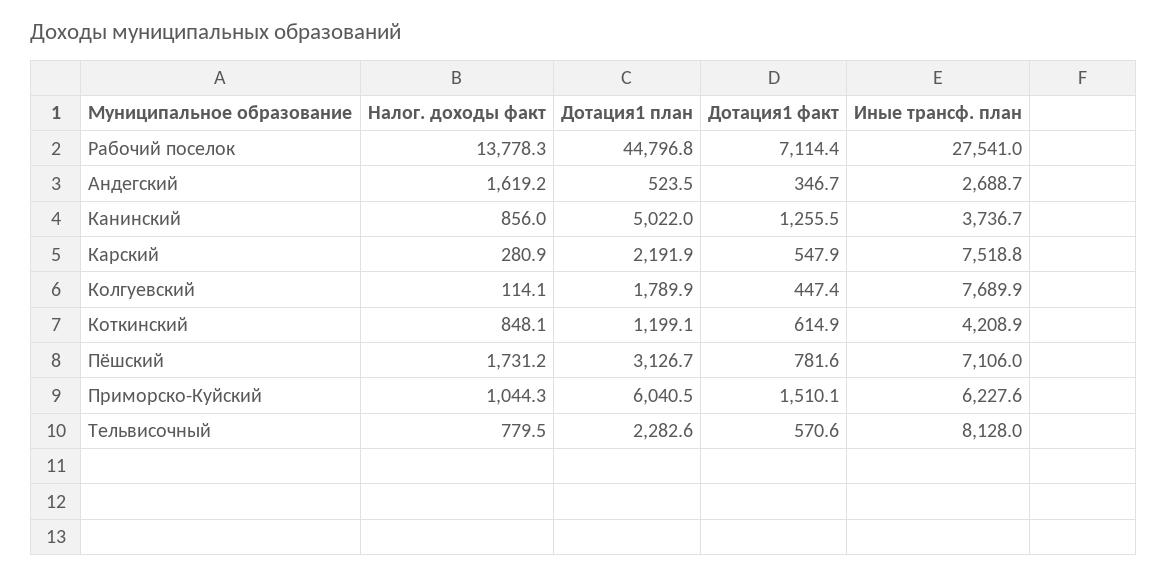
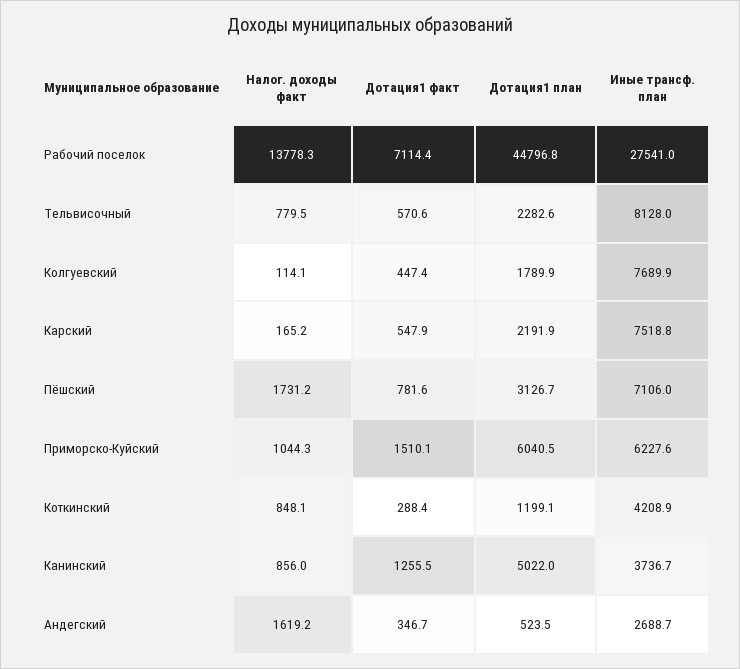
  {
    "Налог. доходы факт": {
      "Рабочий поселок": 13778.3,
      "Андегский": 1619.2,
      "Канинский": 856,
-     "Карский": 280.9,
+     "Карский": 165.2,
      "Колгуевский": 114.1,
      "Коткинский": 848.1,
      "Пёшский": 1731.2,
      "Приморско-Куйский": 1044.3,
      "Тельвисочный": 779.5
    },
    "Дотация1 план": {
      "Рабочий поселок": 44796.8,
      "Андегский": 523.5,
      "Канинский": 5022,
      "Карский": 2191.9,
      "Колгуевский": 1789.9,
      "Коткинский": 1199.1,
      "Пёшский": 3126.7,
      "Приморско-Куйский": 6040.5,
      "Тельвисочный": 2282.6
    },
    "Дотация1 факт": {
      "Рабочий поселок": 7114.4,
      "Андегский": 346.7,
      "Канинский": 1255.5,
      "Карский": 547.9,
      "Колгуевский": 447.4,
-     "Коткинский": 614.9,
+     "Коткинский": 288.4,
      "Пёшский": 781.6,
      "Приморско-Куйский": 1510.1,
      "Тельвисочный": 570.6
    },
    "Иные трансф. план": {
      "Рабочий поселок": 27541,
      "Андегский": 2688.7,
      "Канинский": 3736.7,
      "Карский": 7518.8,
      "Колгуевский": 7689.9,
      "Коткинский": 4208.9,
      "Пёшский": 7106,
      "Приморско-Куйский": 6227.6,
      "Тельвисочный": 8128
    }
  }

